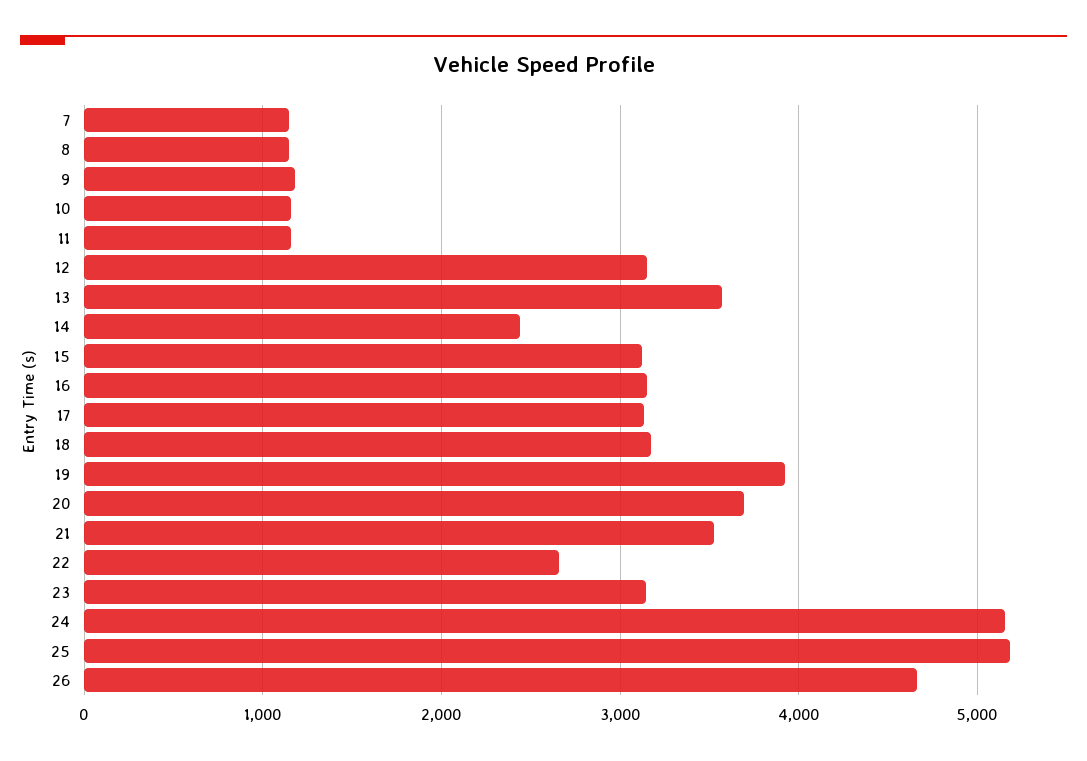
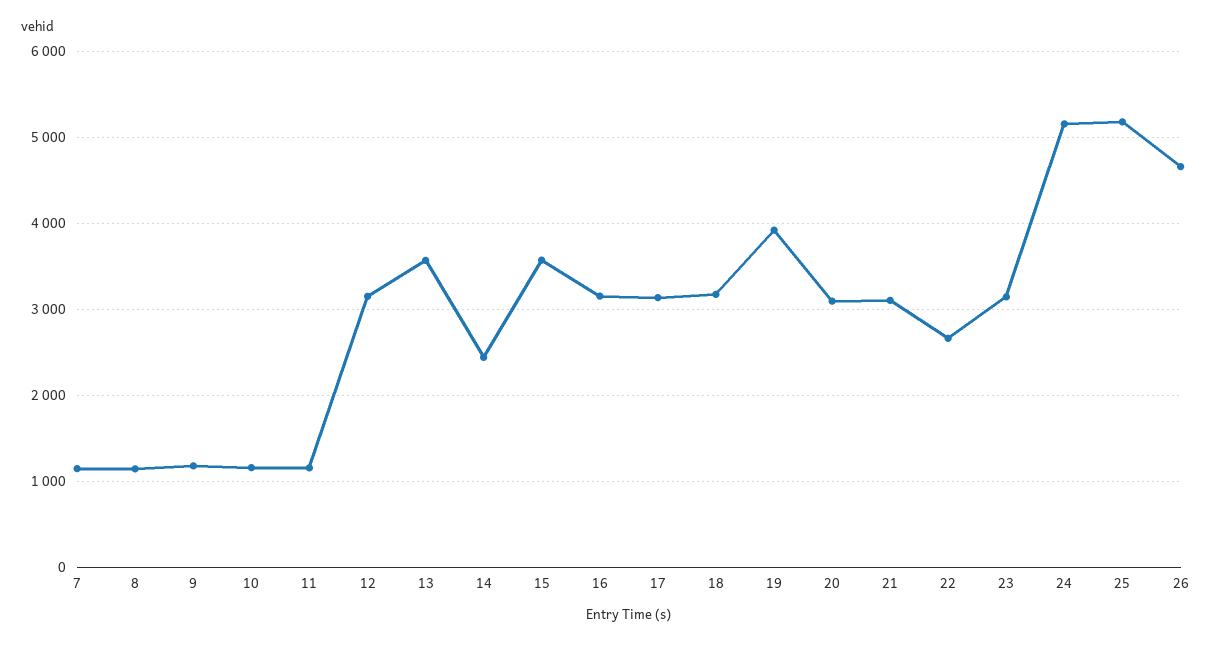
  {
    "7": 1100,
    "8": 1100,
    "9": 1200,
    "10": 1200,
    "11": 1200,
    "12": 3200,
    "13": 3600,
    "14": 2400,
-   "15": 3100,
+   "15": 3600,
    "16": 3200,
    "17": 3100,
    "18": 3200,
    "19": 3900,
-   "20": 3700,
+   "20": 3100,
-   "21": 3500,
+   "21": 3100,
    "22": 2700,
    "23": 3100,
    "24": 5200,
    "25": 5200,
    "26": 4700
  }

